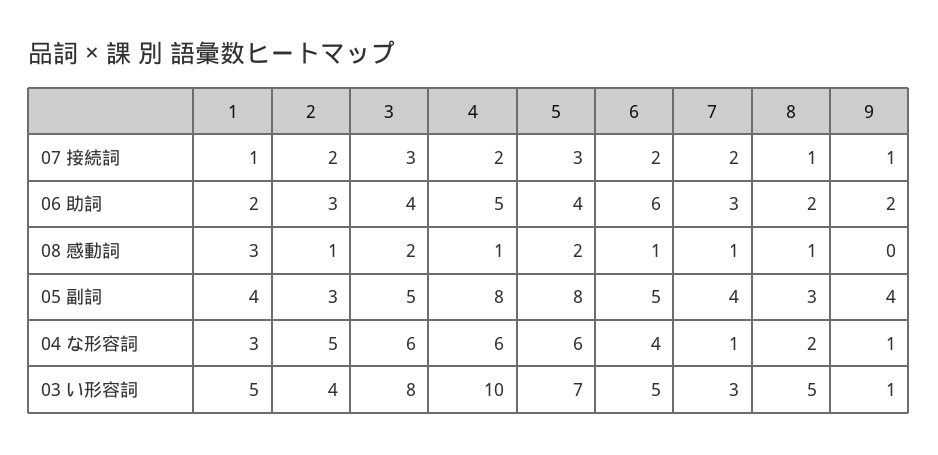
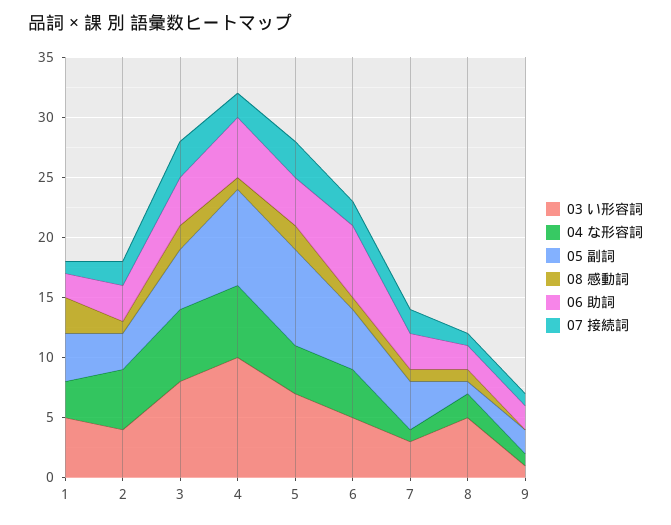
  {
    "07 接続詞": {
      "1": 1,
      "2": 2,
      "3": 3,
      "4": 2,
      "5": 3,
      "6": 2,
      "7": 2,
      "8": 1,
      "9": 1
    },
    "06 助詞": {
      "1": 2,
      "2": 3,
      "3": 4,
      "4": 5,
      "5": 4,
      "6": 6,
      "7": 3,
      "8": 2,
      "9": 2
    },
    "08 感動詞": {
      "1": 3,
      "2": 1,
      "3": 2,
      "4": 1,
      "5": 2,
      "6": 1,
      "7": 1,
      "8": 1,
      "9": 0
    },
    "05 副詞": {
      "1": 4,
      "2": 3,
      "3": 5,
      "4": 8,
      "5": 8,
      "6": 5,
      "7": 4,
-     "8": 3,
+     "8": 1,
-     "9": 4
+     "9": 2
    },
    "04 な形容詞": {
      "1": 3,
      "2": 5,
      "3": 6,
      "4": 6,
-     "5": 6,
+     "5": 4,
      "6": 4,
      "7": 1,
      "8": 2,
      "9": 1
    },
    "03 い形容詞": {
      "1": 5,
      "2": 4,
      "3": 8,
      "4": 10,
      "5": 7,
      "6": 5,
      "7": 3,
      "8": 5,
      "9": 1
    }
  }

